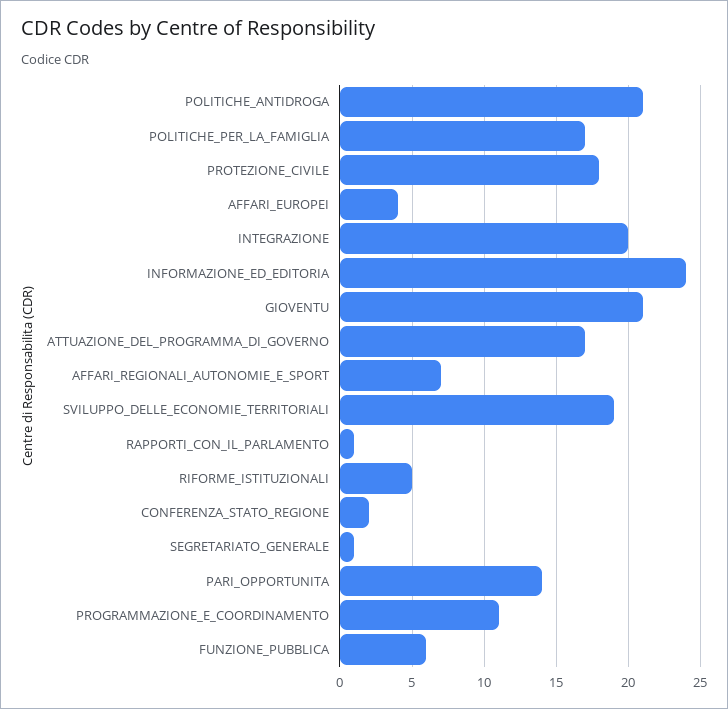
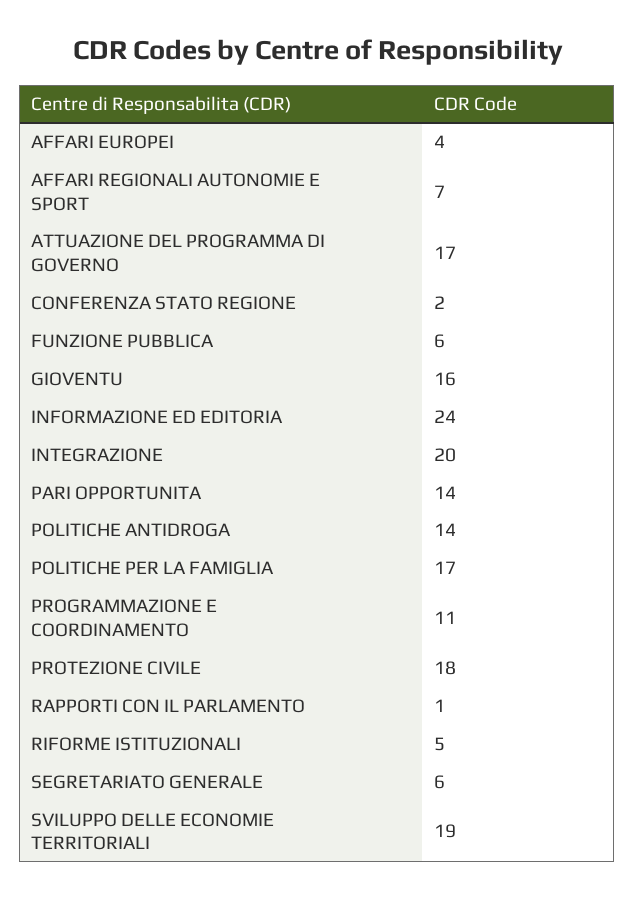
  {
-   "POLITICHE_ANTIDROGA": 21,
+   "POLITICHE_ANTIDROGA": 14,
    "POLITICHE_PER_LA_FAMIGLIA": 17,
    "PROTEZIONE_CIVILE": 18,
    "AFFARI_EUROPEI": 4,
    "INTEGRAZIONE": 20,
    "INFORMAZIONE_ED_EDITORIA": 24,
-   "GIOVENTU": 21,
+   "GIOVENTU": 16,
    "ATTUAZIONE_DEL_PROGRAMMA_DI_GOVERNO": 17,
    "AFFARI_REGIONALI_AUTONOMIE_E_SPORT": 7,
    "SVILUPPO_DELLE_ECONOMIE_TERRITORIALI": 19,
    "RAPPORTI_CON_IL_PARLAMENTO": 1,
    "RIFORME_ISTITUZIONALI": 5,
    "CONFERENZA_STATO_REGIONE": 2,
-   "SEGRETARIATO_GENERALE": 1,
+   "SEGRETARIATO_GENERALE": 6,
    "PARI_OPPORTUNITA": 14,
    "PROGRAMMAZIONE_E_COORDINAMENTO": 11,
    "FUNZIONE_PUBBLICA": 6
  }

